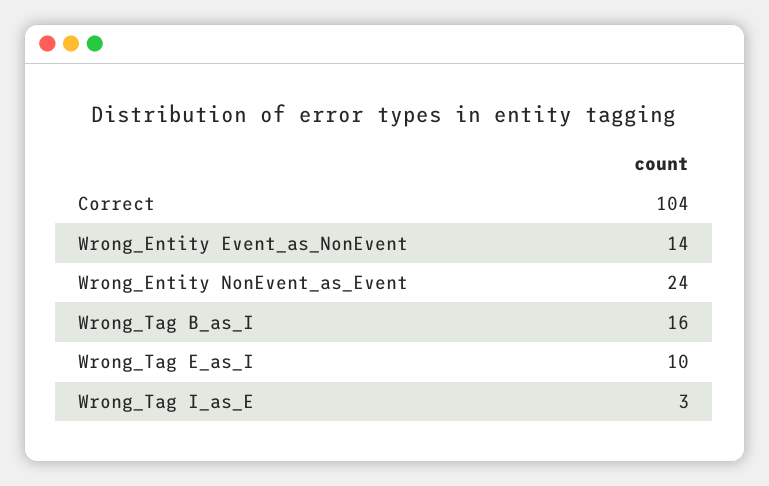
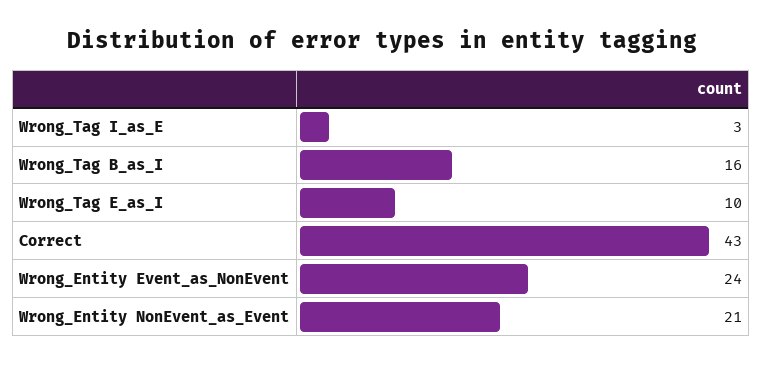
  {
-   "Correct": 104,
+   "Correct": 43,
-   "Wrong_Entity Event_as_NonEvent": 14,
+   "Wrong_Entity Event_as_NonEvent": 24,
-   "Wrong_Entity NonEvent_as_Event": 24,
+   "Wrong_Entity NonEvent_as_Event": 21,
    "Wrong_Tag B_as_I": 16,
    "Wrong_Tag E_as_I": 10,
    "Wrong_Tag I_as_E": 3
  }

